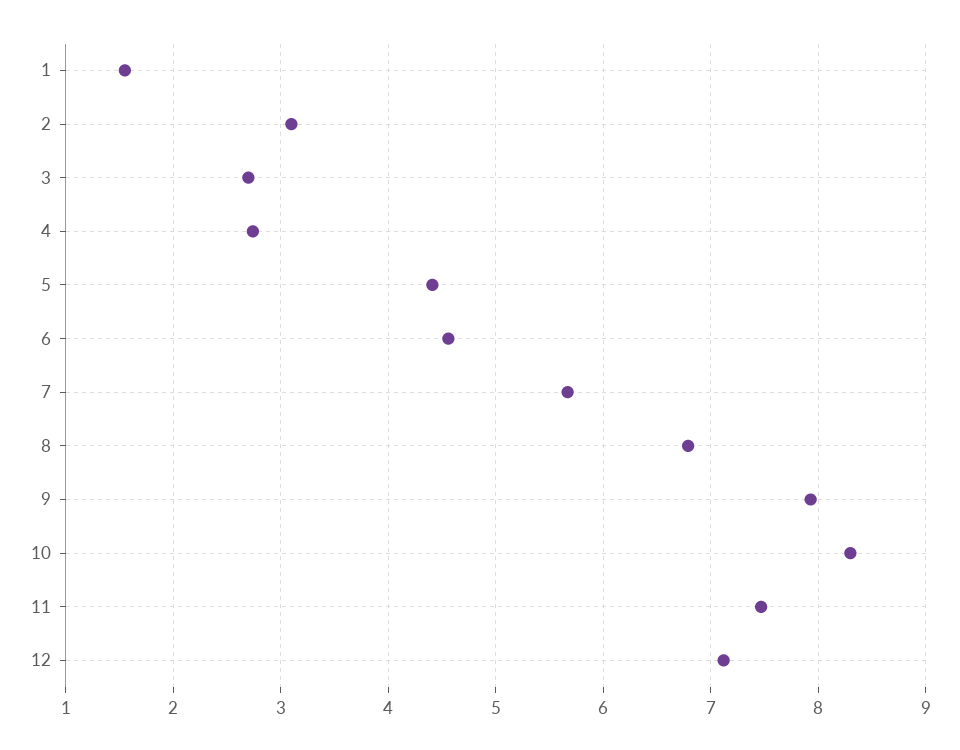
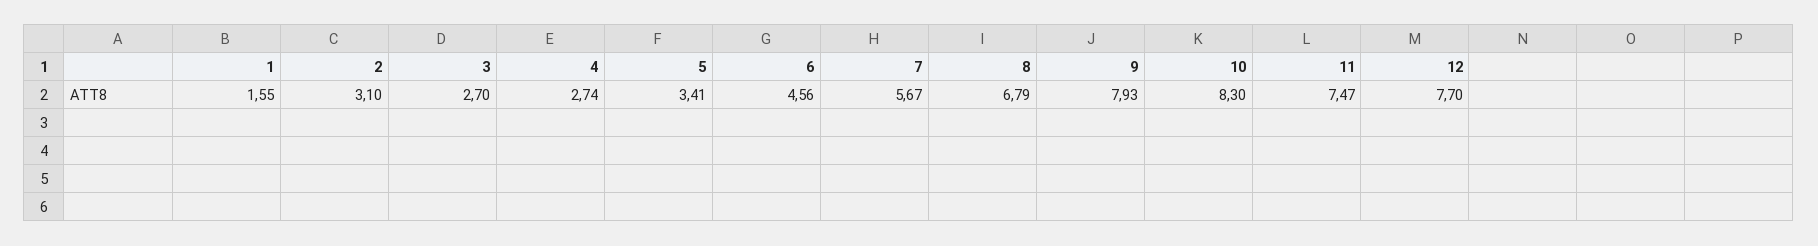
  {
    "1": 1.55,
    "2": 3.1,
    "3": 2.7,
    "4": 2.74,
-   "5": 4.4,
+   "5": 3.41,
    "6": 4.56,
    "7": 5.67,
    "8": 6.79,
    "9": 7.93,
    "10": 8.3,
    "11": 7.47,
-   "12": 7.1
+   "12": 7.7
  }

